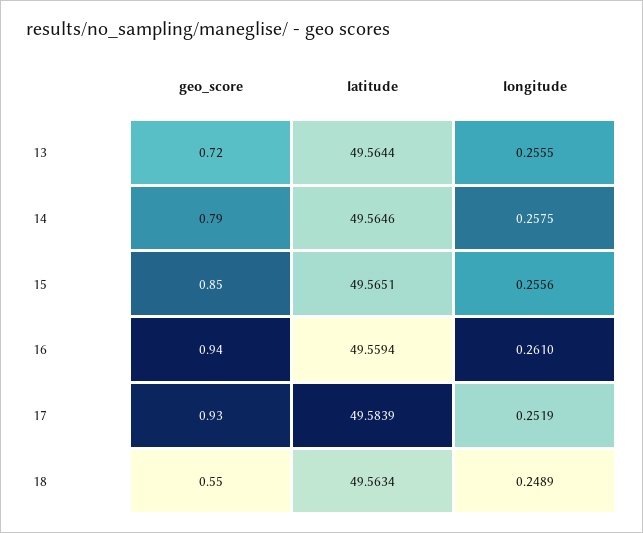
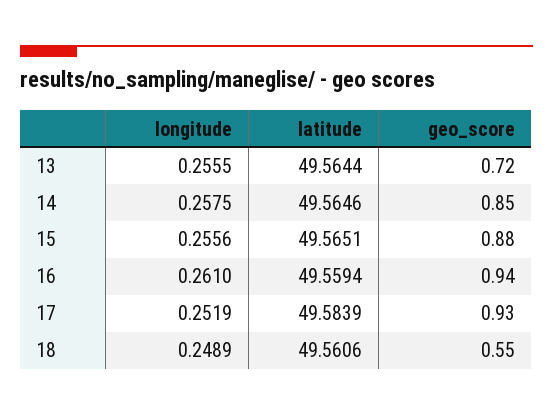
  {
    "geo_score": {
      "13": 0.72,
-     "14": 0.79,
+     "14": 0.85,
-     "15": 0.85,
+     "15": 0.88,
      "16": 0.94,
      "17": 0.93,
      "18": 0.55
    },
    "latitude": {
      "13": 49.5644,
      "14": 49.5646,
      "15": 49.5651,
      "16": 49.5594,
      "17": 49.5839,
-     "18": 49.5634
+     "18": 49.5606
    },
    "longitude": {
      "13": 0.2555,
      "14": 0.2575,
      "15": 0.2556,
      "16": 0.261,
      "17": 0.2519,
      "18": 0.2489
    }
  }

